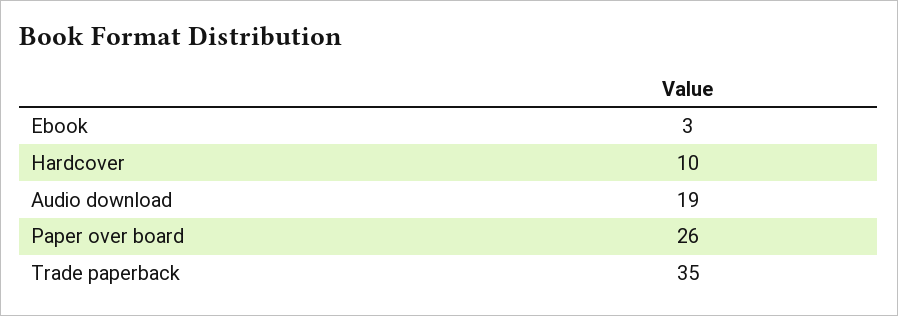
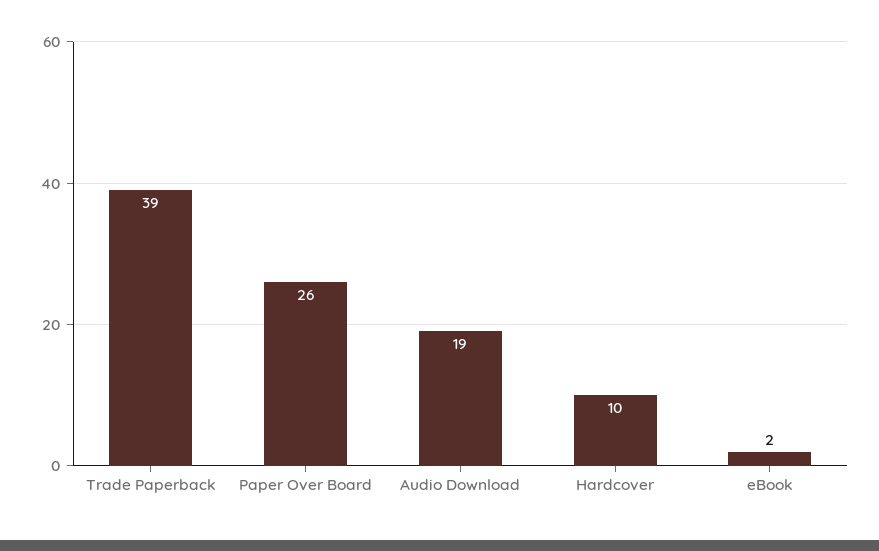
  {
-   "Ebook": 3,
+   "Ebook": 2,
    "Hardcover": 10,
    "Audio download": 19,
    "Paper over board": 26,
-   "Trade paperback": 35
+   "Trade paperback": 39
  }

